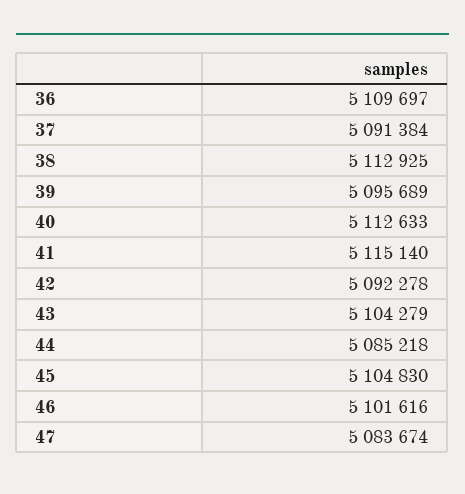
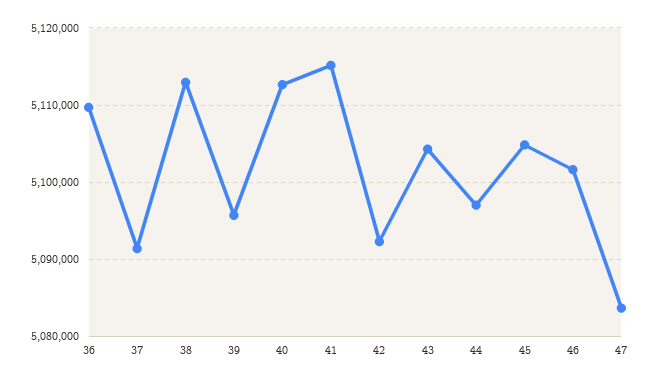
  {
    "36": 5109697,
    "37": 5091384,
    "38": 5112925,
    "39": 5095689,
    "40": 5112633,
    "41": 5115140,
    "42": 5092278,
    "43": 5104279,
-   "44": 5085218,
+   "44": 5097000,
    "45": 5104830,
    "46": 5101616,
    "47": 5083674
  }

